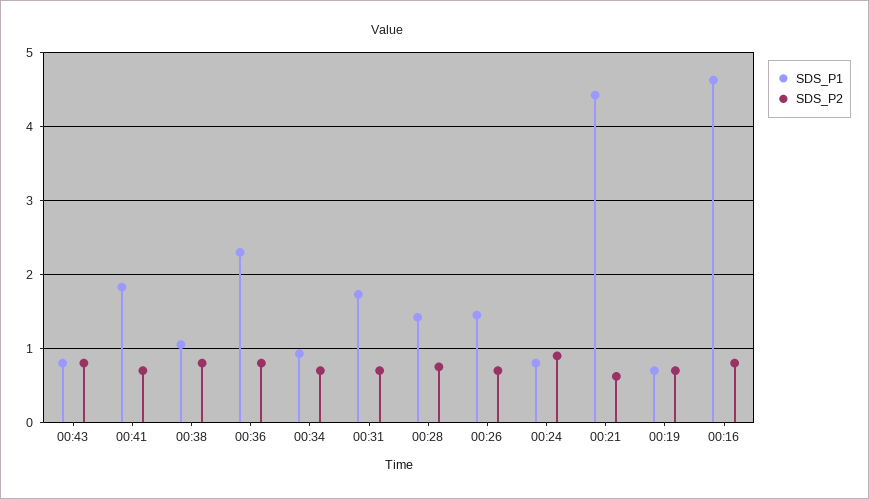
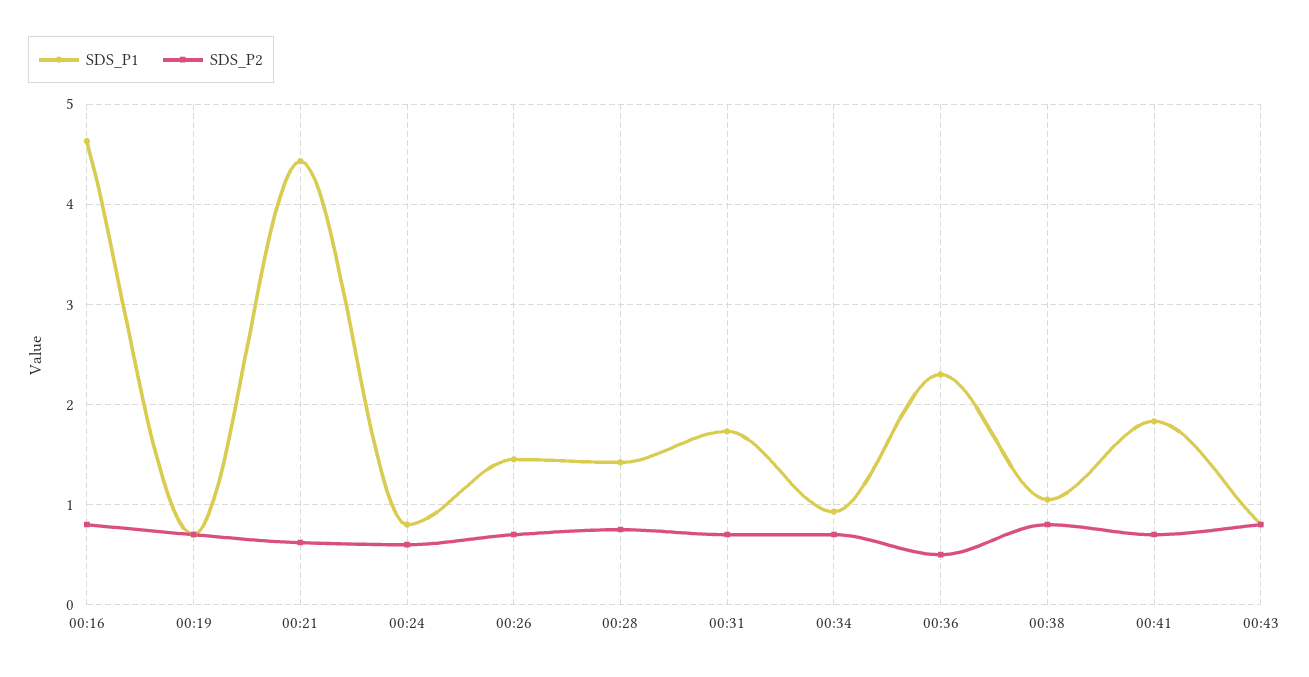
  {
    "SDS_P1": {
      "00:43": 0.8,
      "00:41": 1.8,
      "00:38": 1.1,
      "00:36": 2.3,
      "00:34": 0.9,
      "00:31": 1.7,
      "00:28": 1.4,
      "00:26": 1.5,
      "00:24": 0.8,
      "00:21": 4.4,
      "00:19": 0.7,
      "00:16": 4.6
    },
    "SDS_P2": {
      "00:43": 0.8,
      "00:41": 0.7,
      "00:38": 0.8,
-     "00:36": 0.8,
+     "00:36": 0.5,
      "00:34": 0.7,
      "00:31": 0.7,
      "00:28": 0.8,
      "00:26": 0.7,
-     "00:24": 0.9,
+     "00:24": 0.6,
      "00:21": 0.6,
      "00:19": 0.7,
      "00:16": 0.8
    }
  }

